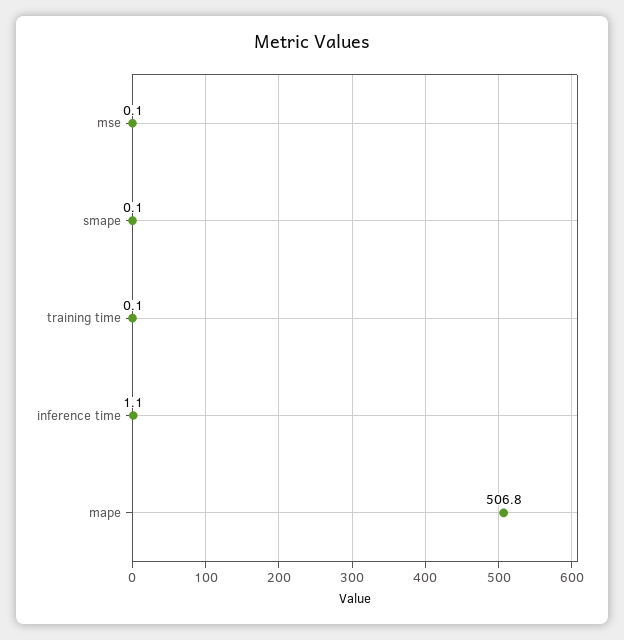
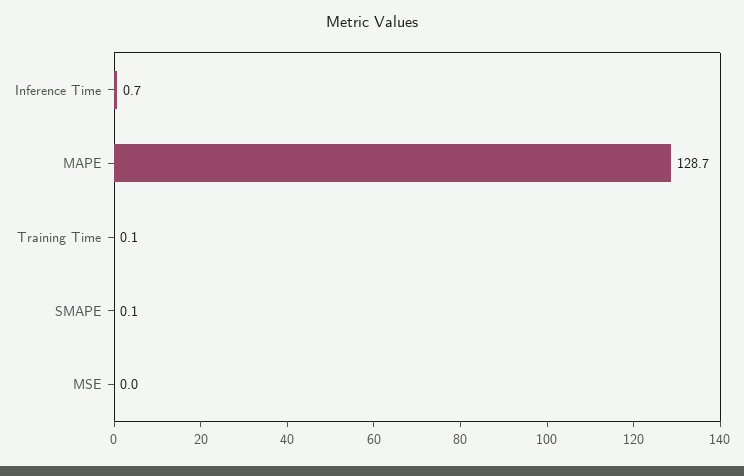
  {
-   "mse": 0.1,
+   "mse": 0,
    "smape": 0.1,
    "training time": 0.1,
-   "inference time": 1.1,
+   "inference time": 0.7,
-   "mape": 506.8
+   "mape": 128.7
  }

